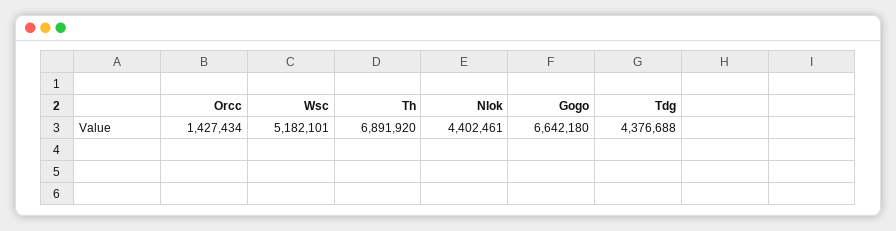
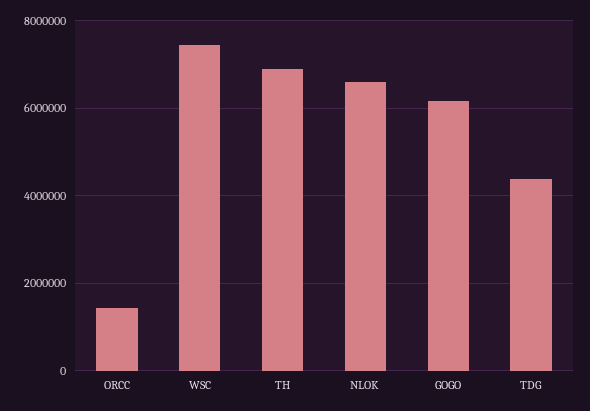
  {
    "Orcc": 1427434,
-   "Wsc": 5182101,
+   "Wsc": 7400000,
    "Th": 6891920,
-   "Nlok": 4402461,
+   "Nlok": 6600000,
-   "Gogo": 6642180,
+   "Gogo": 6200000,
    "Tdg": 4376688
  }

